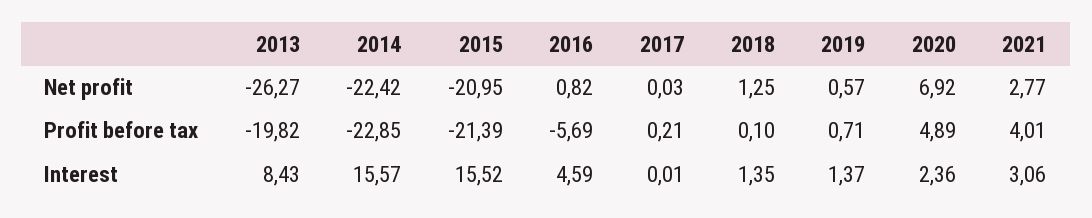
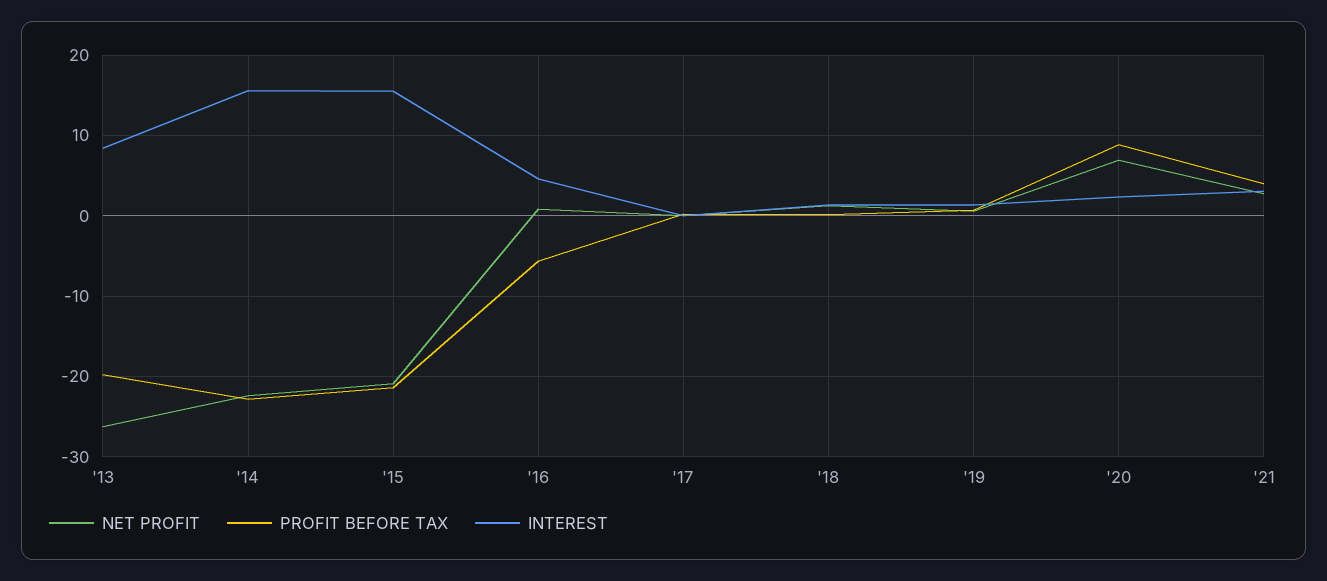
  {
    "Net profit": {
      "2013": -26.27,
      "2014": -22.42,
      "2015": -20.95,
      "2016": 0.82,
      "2017": 0.03,
      "2018": 1.25,
      "2019": 0.57,
      "2020": 6.92,
      "2021": 2.77
    },
    "Profit before tax": {
      "2013": -19.82,
      "2014": -22.85,
      "2015": -21.39,
      "2016": -5.69,
      "2017": 0.21,
      "2018": 0.1,
      "2019": 0.71,
-     "2020": 4.89,
+     "2020": 9,
      "2021": 4.01
    },
    "Interest": {
      "2013": 8.43,
      "2014": 15.57,
      "2015": 15.52,
      "2016": 4.59,
      "2017": 0.01,
      "2018": 1.35,
      "2019": 1.37,
      "2020": 2.36,
      "2021": 3.06
    }
  }

